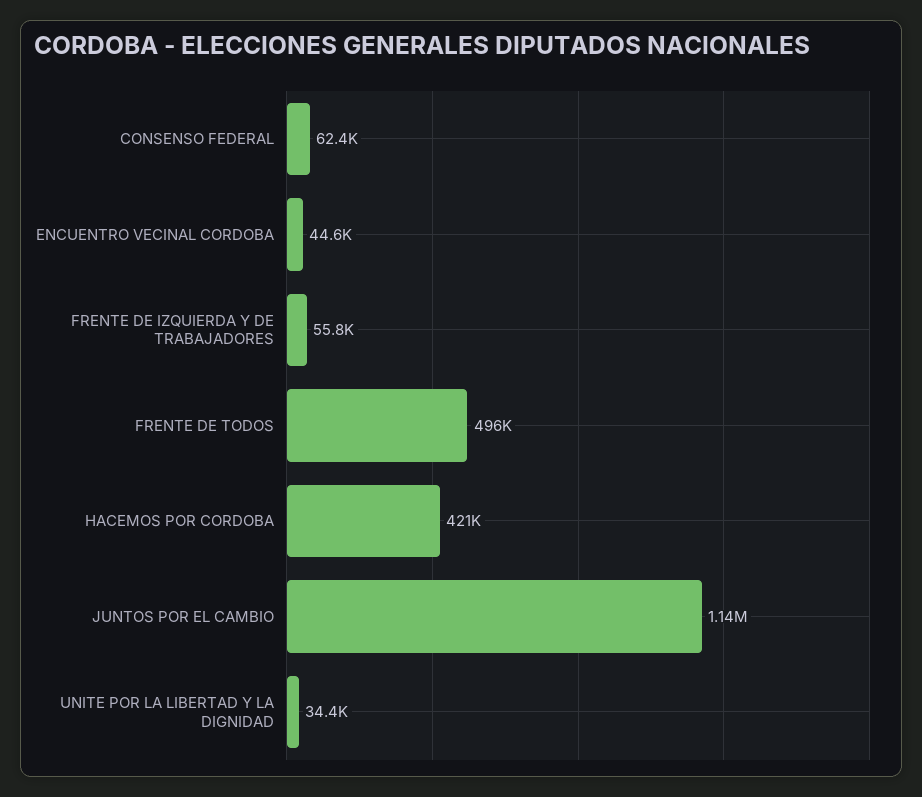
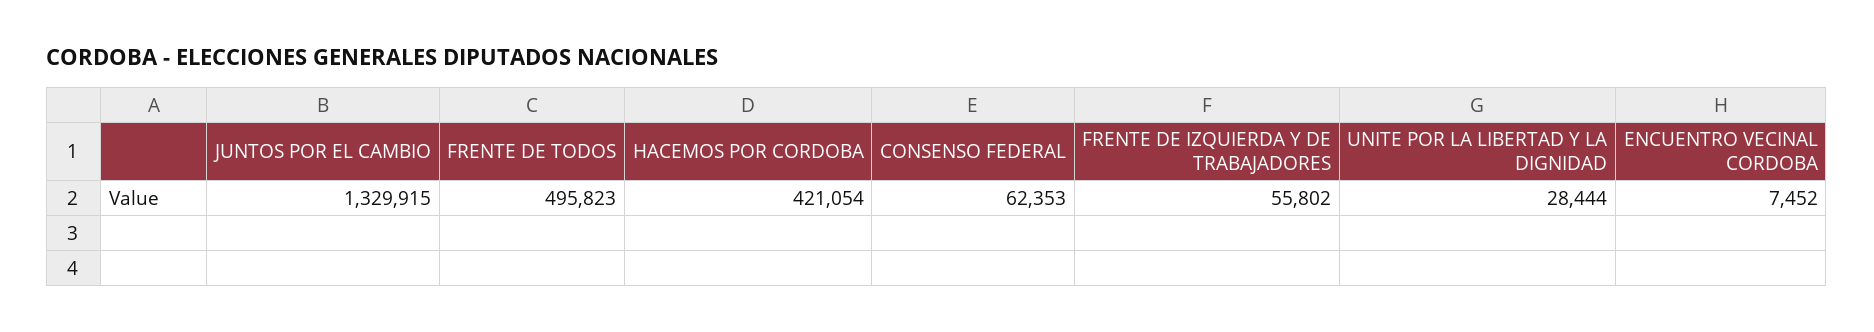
  {
    "CONSENSO FEDERAL": 62353,
-   "ENCUENTRO VECINAL CORDOBA": 44600,
+   "ENCUENTRO VECINAL CORDOBA": 7452,
    "FRENTE DE IZQUIERDA Y DE TRABAJADORES": 55802,
    "FRENTE DE TODOS": 495823,
    "HACEMOS POR CORDOBA": 421054,
-   "JUNTOS POR EL CAMBIO": 1140000,
+   "JUNTOS POR EL CAMBIO": 1329915,
-   "UNITE POR LA LIBERTAD Y LA DIGNIDAD": 34400
+   "UNITE POR LA LIBERTAD Y LA DIGNIDAD": 28444
  }

